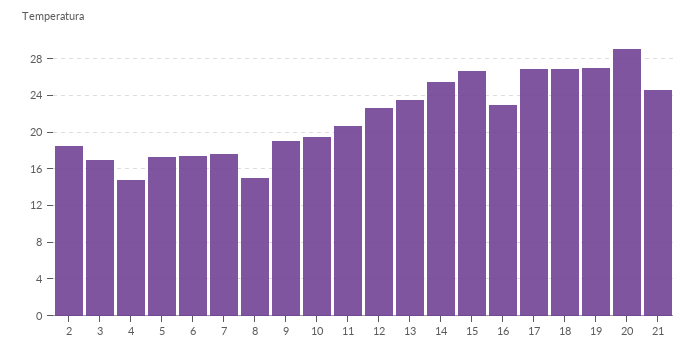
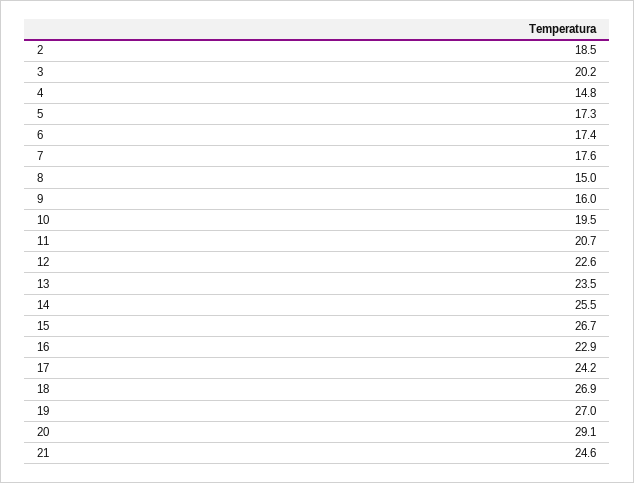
  {
    "2": 18.5,
-   "3": 17,
+   "3": 20.2,
    "4": 14.8,
    "5": 17.3,
    "6": 17.4,
    "7": 17.6,
    "8": 15,
-   "9": 19,
+   "9": 16,
    "10": 19.5,
    "11": 20.7,
    "12": 22.6,
    "13": 23.5,
    "14": 25.5,
    "15": 26.7,
    "16": 22.9,
-   "17": 27,
+   "17": 24.2,
    "18": 26.9,
    "19": 27,
    "20": 29.1,
    "21": 24.6
  }

